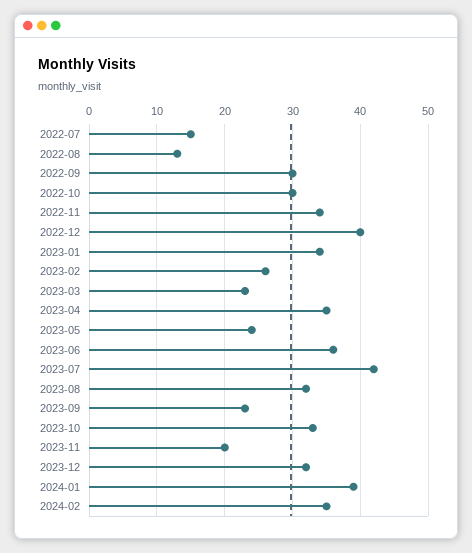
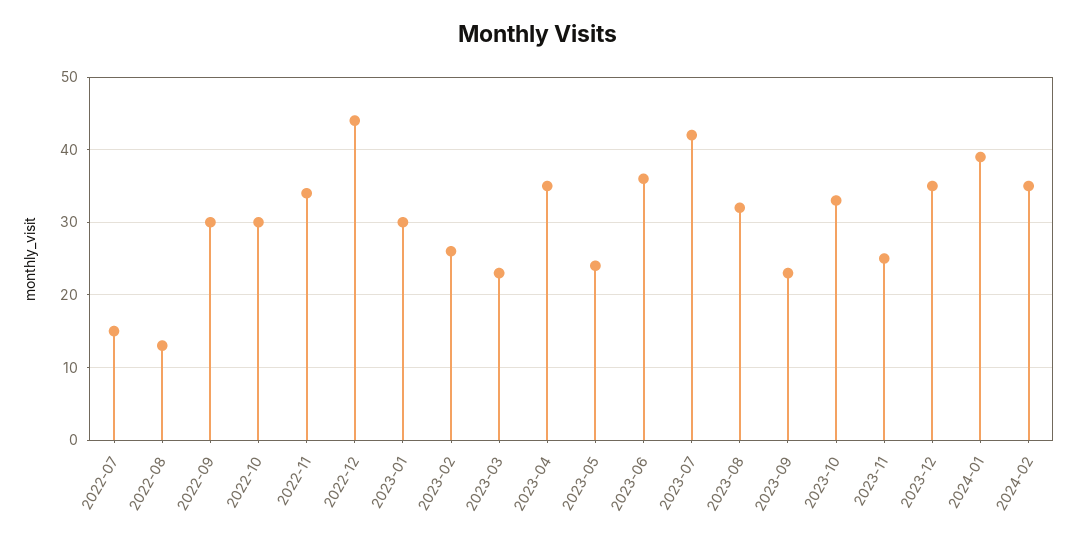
  {
    "2022-07": 15,
    "2022-08": 13,
    "2022-09": 30,
    "2022-10": 30,
    "2022-11": 34,
-   "2022-12": 40,
+   "2022-12": 44,
-   "2023-01": 34,
+   "2023-01": 30,
    "2023-02": 26,
    "2023-03": 23,
    "2023-04": 35,
    "2023-05": 24,
    "2023-06": 36,
    "2023-07": 42,
    "2023-08": 32,
    "2023-09": 23,
    "2023-10": 33,
-   "2023-11": 20,
+   "2023-11": 25,
-   "2023-12": 32,
+   "2023-12": 35,
    "2024-01": 39,
    "2024-02": 35
  }

